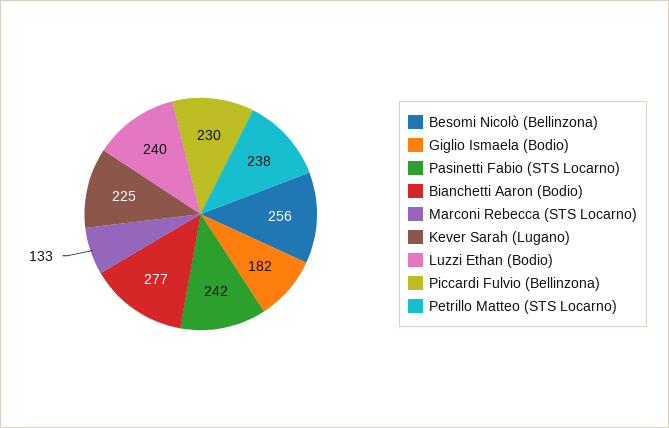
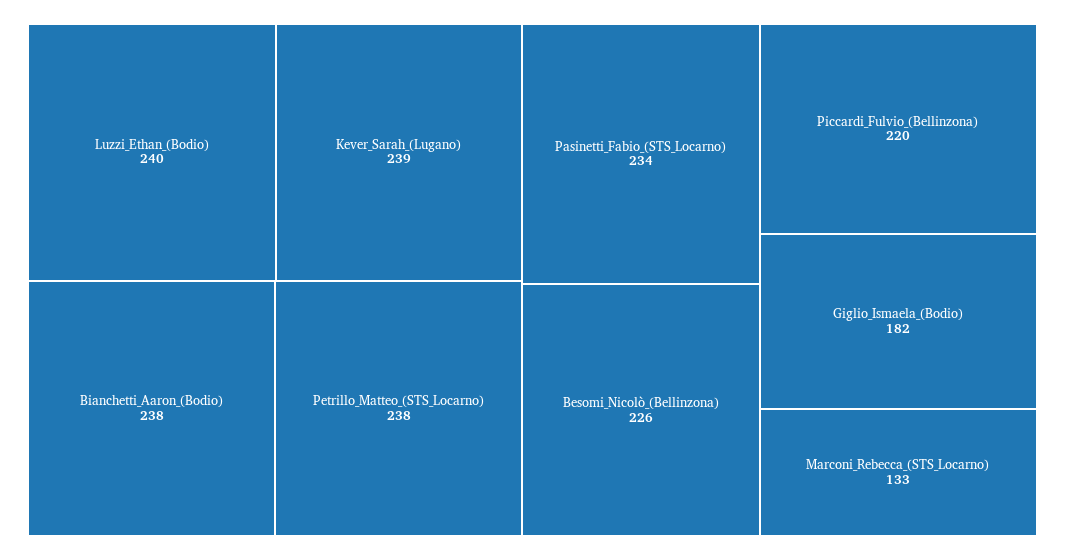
  {
-   "Besomi Nicolò (Bellinzona)": 256,
+   "Besomi Nicolò (Bellinzona)": 226,
    "Giglio Ismaela (Bodio)": 182,
-   "Pasinetti Fabio (STS Locarno)": 242,
+   "Pasinetti Fabio (STS Locarno)": 234,
-   "Bianchetti Aaron (Bodio)": 277,
+   "Bianchetti Aaron (Bodio)": 238,
    "Marconi Rebecca (STS Locarno)": 133,
-   "Kever Sarah (Lugano)": 225,
+   "Kever Sarah (Lugano)": 239,
    "Luzzi Ethan (Bodio)": 240,
-   "Piccardi Fulvio (Bellinzona)": 230,
+   "Piccardi Fulvio (Bellinzona)": 220,
    "Petrillo Matteo (STS Locarno)": 238
  }

